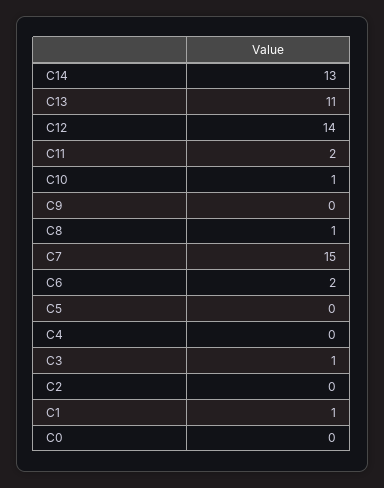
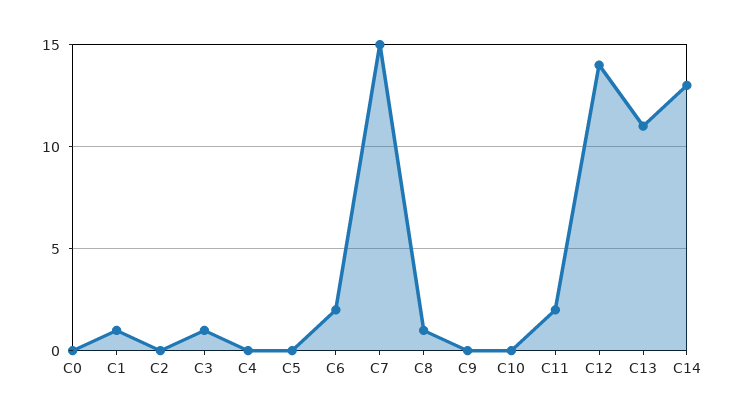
  {
    "C14": 13,
    "C13": 11,
    "C12": 14,
    "C11": 2,
-   "C10": 1,
+   "C10": 0,
    "C9": 0,
    "C8": 1,
    "C7": 15,
    "C6": 2,
    "C5": 0,
    "C4": 0,
    "C3": 1,
    "C2": 0,
    "C1": 1,
    "C0": 0
  }

